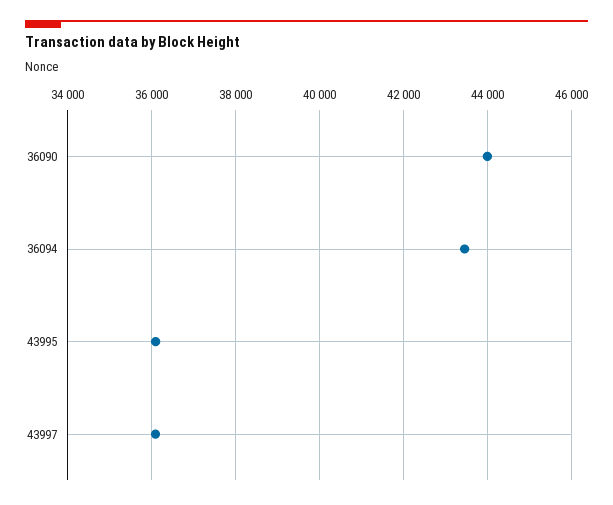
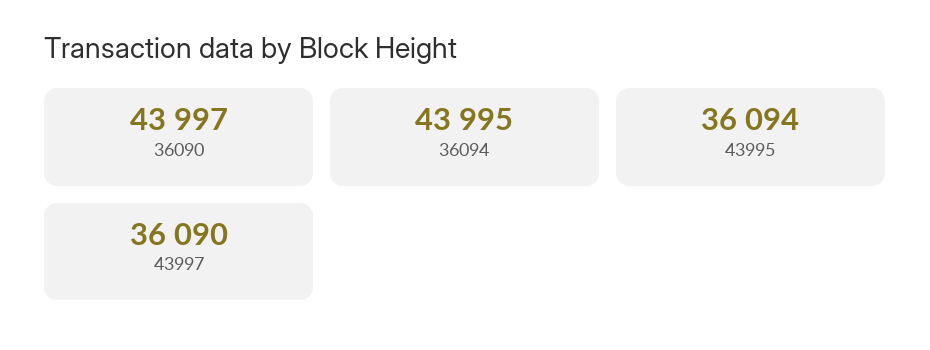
  {
    "36090": 43997,
-   "36094": 43400,
+   "36094": 43995,
    "43995": 36094,
    "43997": 36090
  }

